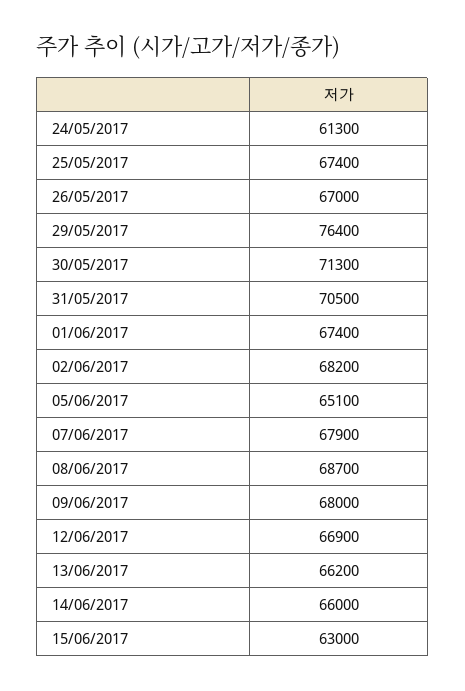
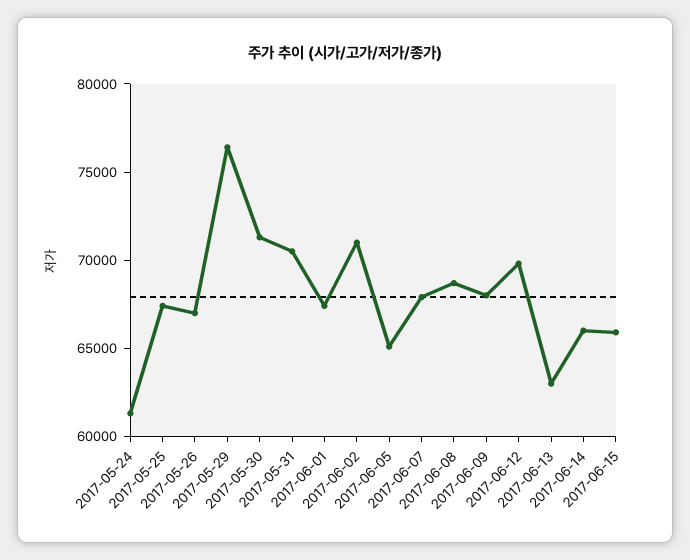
  {
    "24/05/2017": 61300,
    "25/05/2017": 67400,
    "26/05/2017": 67000,
    "29/05/2017": 76400,
    "30/05/2017": 71300,
    "31/05/2017": 70500,
    "01/06/2017": 67400,
-   "02/06/2017": 68200,
+   "02/06/2017": 71000,
    "05/06/2017": 65100,
    "07/06/2017": 67900,
    "08/06/2017": 68700,
    "09/06/2017": 68000,
-   "12/06/2017": 66900,
+   "12/06/2017": 70000,
-   "13/06/2017": 66200,
+   "13/06/2017": 63000,
    "14/06/2017": 66000,
-   "15/06/2017": 63000
+   "15/06/2017": 66000
  }

